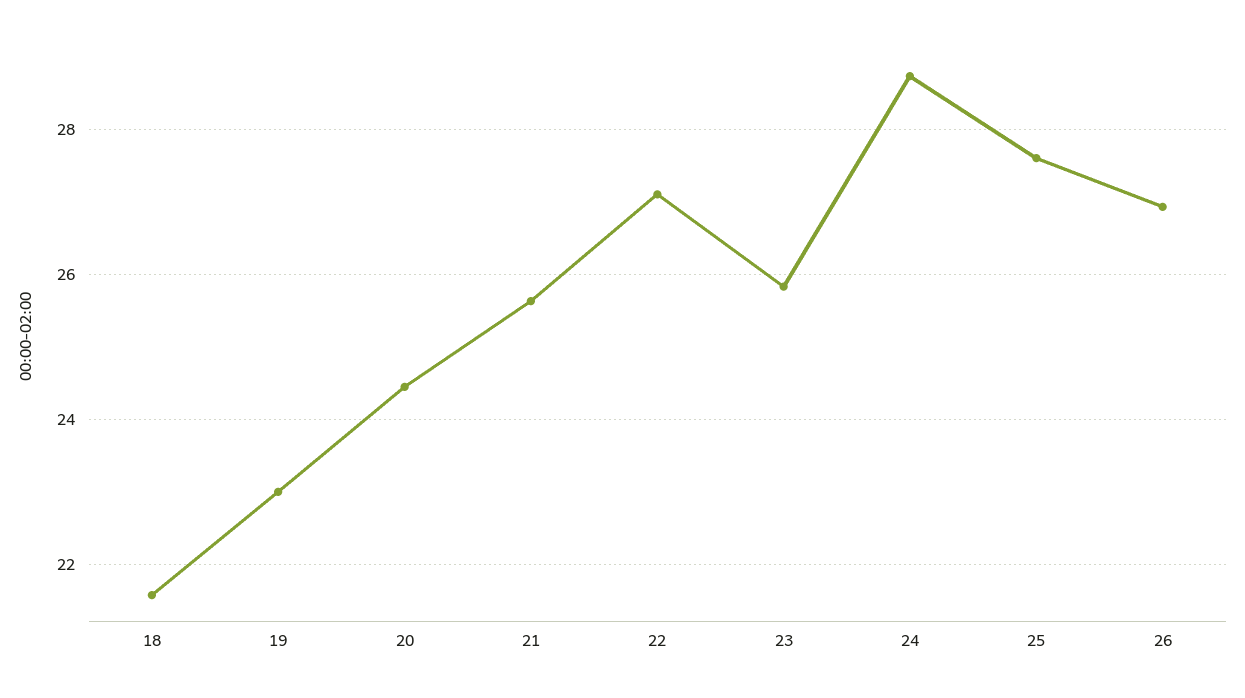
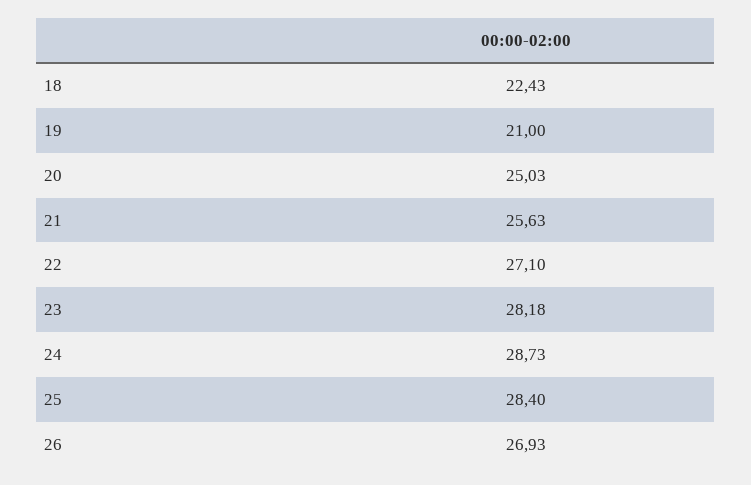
  {
-   "18": 21.6,
+   "18": 22.43,
-   "19": 23,
+   "19": 21,
-   "20": 24.4,
+   "20": 25.03,
    "21": 25.63,
    "22": 27.1,
-   "23": 25.8,
+   "23": 28.18,
    "24": 28.73,
-   "25": 27.6,
+   "25": 28.4,
    "26": 26.93
  }

